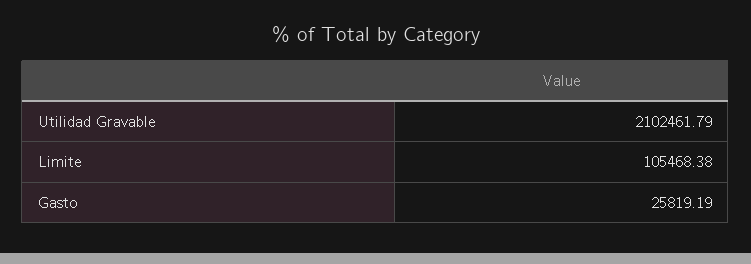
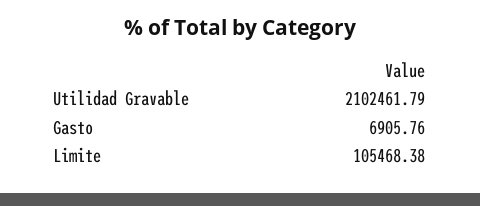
  {
    "Utilidad Gravable": 2102461.79,
    "Limite": 105468.38,
-   "Gasto": 25819.19
+   "Gasto": 6905.76
  }

